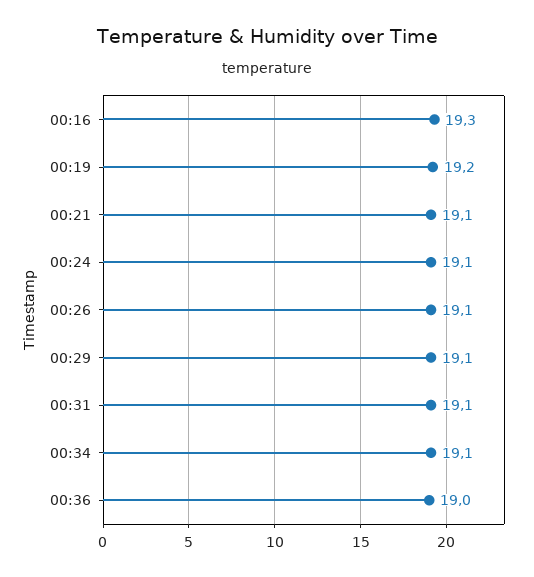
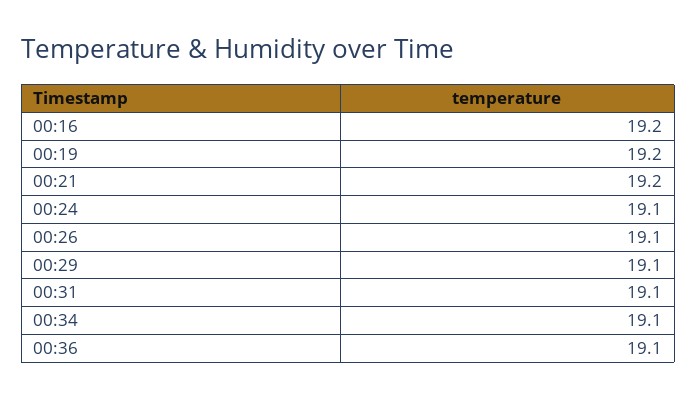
  {
-   "00:16": 19.3,
+   "00:16": 19.2,
    "00:19": 19.2,
-   "00:21": 19.1,
+   "00:21": 19.2,
    "00:24": 19.1,
    "00:26": 19.1,
    "00:29": 19.1,
    "00:31": 19.1,
    "00:34": 19.1,
-   "00:36": 19
+   "00:36": 19.1
  }

